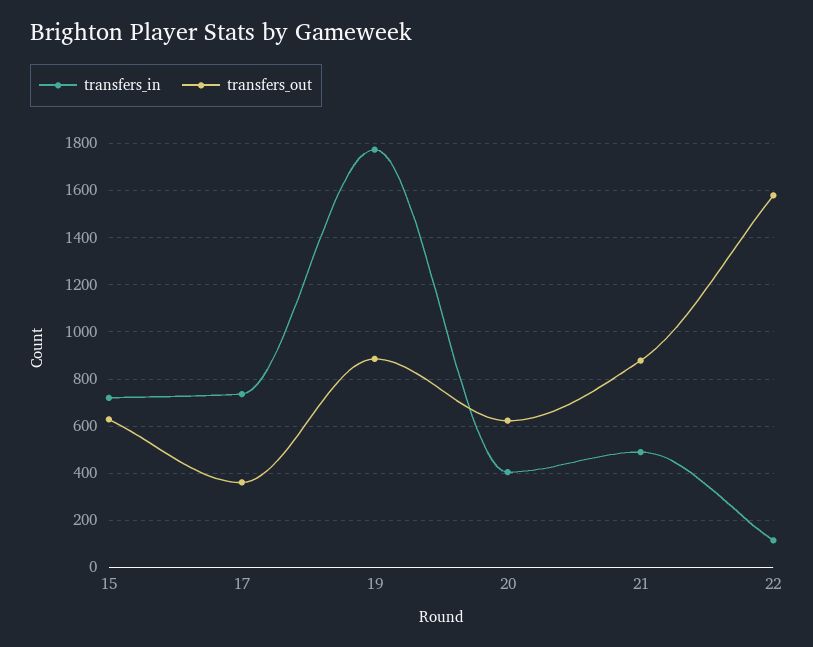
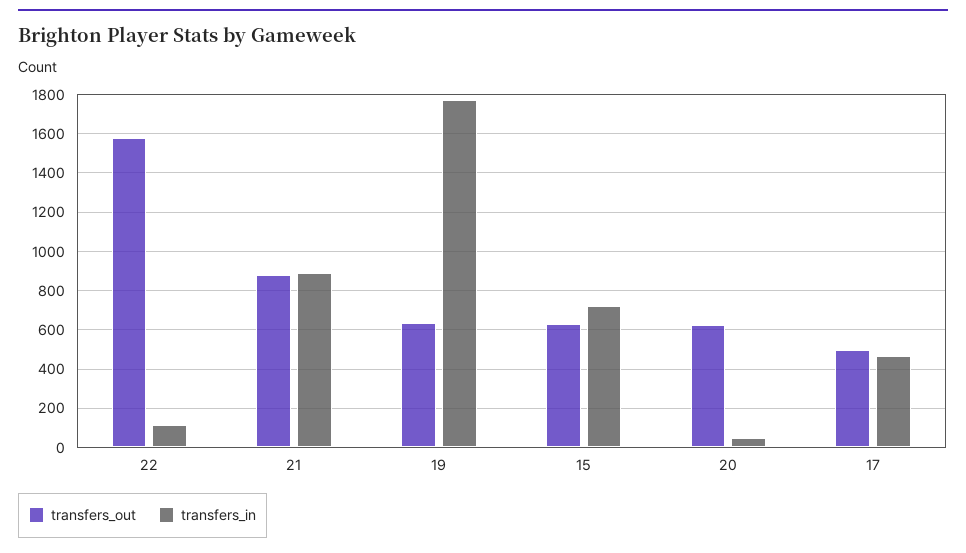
  {
    "transfers_in": {
      "15": 700,
-     "17": 750,
+     "17": 450,
      "19": 1750,
-     "20": 400,
+     "20": 50,
-     "21": 500,
+     "21": 900,
      "22": 100
    },
    "transfers_out": {
      "15": 650,
-     "17": 350,
+     "17": 500,
-     "19": 900,
+     "19": 650,
      "20": 600,
      "21": 900,
      "22": 1600
    }
  }

